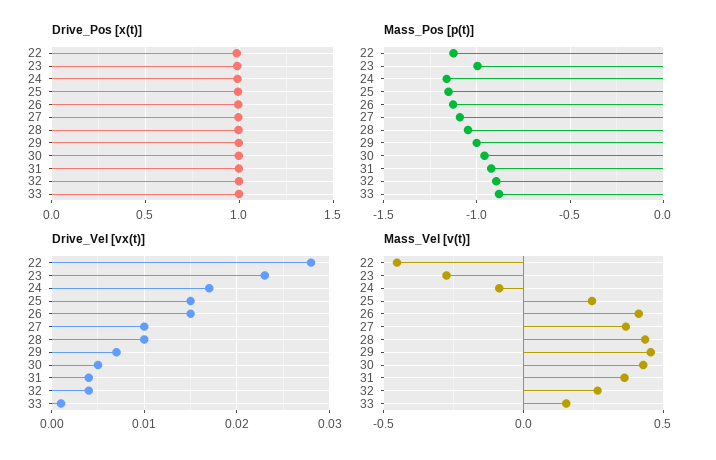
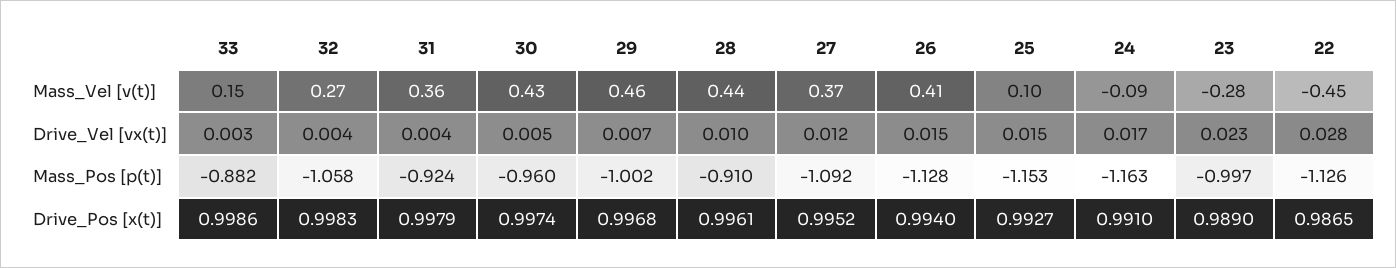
  {
    "Drive_Pos [x(t)]": {
      "22": 0.9865,
      "23": 0.989,
      "24": 0.991,
      "25": 0.9927,
      "26": 0.994,
      "27": 0.9952,
      "28": 0.9961,
      "29": 0.9968,
      "30": 0.9974,
      "31": 0.9979,
      "32": 0.9983,
      "33": 0.9986
    },
    "Mass_Pos [p(t)]": {
      "22": -1.126,
      "23": -0.997,
      "24": -1.163,
      "25": -1.153,
      "26": -1.128,
      "27": -1.092,
-     "28": -1.05,
+     "28": -0.91,
      "29": -1.002,
      "30": -0.96,
      "31": -0.924,
-     "32": -0.9,
+     "32": -1.058,
      "33": -0.882
    },
    "Drive_Vel [vx(t)]": {
      "22": 0.028,
      "23": 0.023,
      "24": 0.017,
      "25": 0.015,
      "26": 0.015,
-     "27": 0.01,
+     "27": 0.012,
      "28": 0.01,
      "29": 0.007,
      "30": 0.005,
      "31": 0.004,
      "32": 0.004,
-     "33": 0.001
+     "33": 0.003
    },
    "Mass_Vel [v(t)]": {
      "22": -0.45,
      "23": -0.28,
      "24": -0.09,
-     "25": 0.25,
+     "25": 0.1,
      "26": 0.41,
      "27": 0.37,
      "28": 0.44,
      "29": 0.46,
      "30": 0.43,
      "31": 0.36,
      "32": 0.27,
      "33": 0.15
    }
  }

